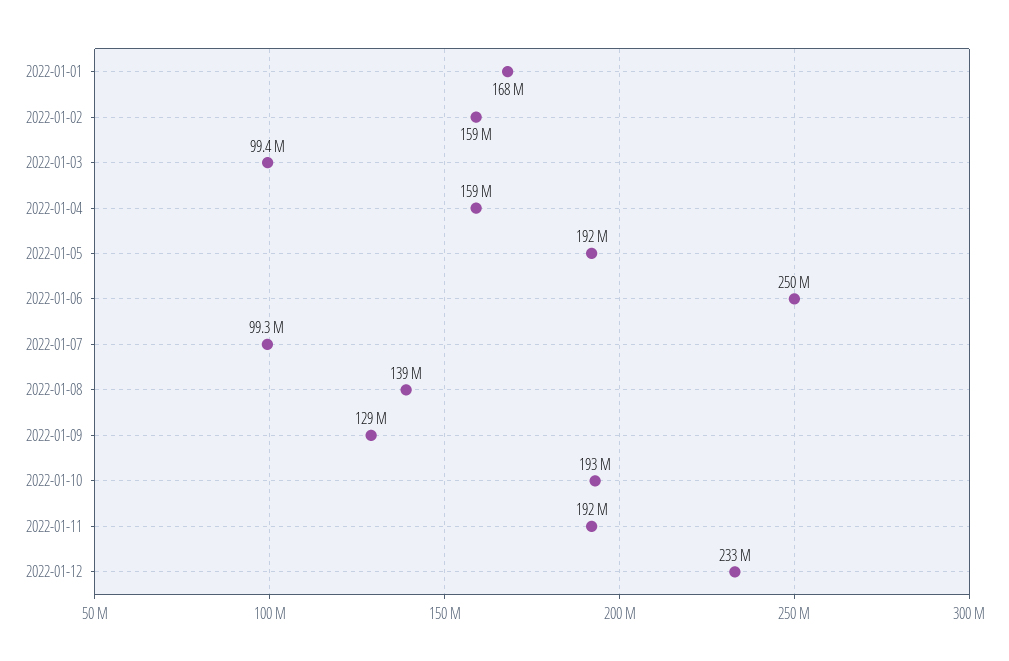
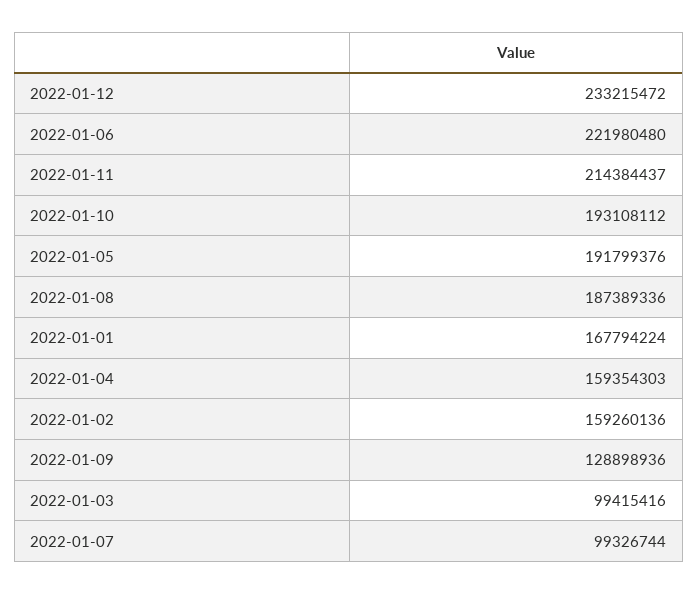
  {
    "2022-01-01": 167794224,
    "2022-01-02": 159260136,
    "2022-01-03": 99415416,
    "2022-01-04": 159354303,
    "2022-01-05": 191799376,
-   "2022-01-06": 250000000,
+   "2022-01-06": 221980480,
    "2022-01-07": 99326744,
-   "2022-01-08": 139000000,
+   "2022-01-08": 187389336,
    "2022-01-09": 128898936,
    "2022-01-10": 193108112,
-   "2022-01-11": 192000000,
+   "2022-01-11": 214384437,
    "2022-01-12": 233215472
  }

